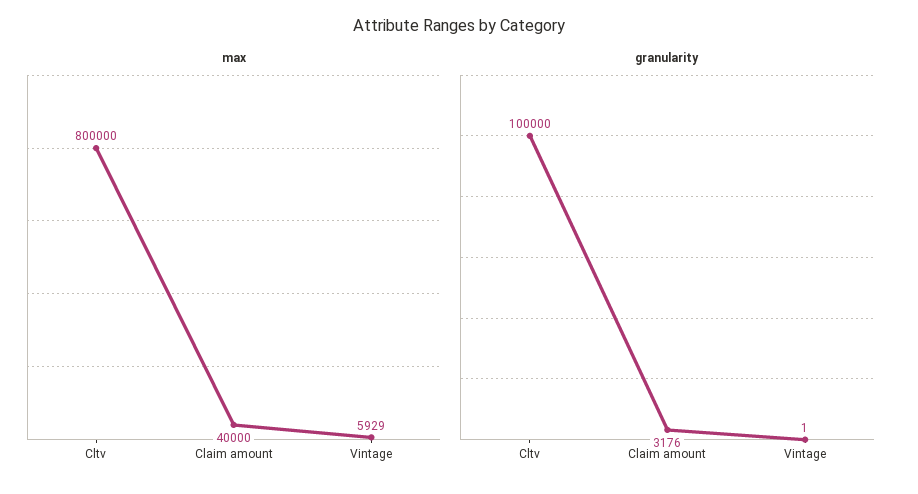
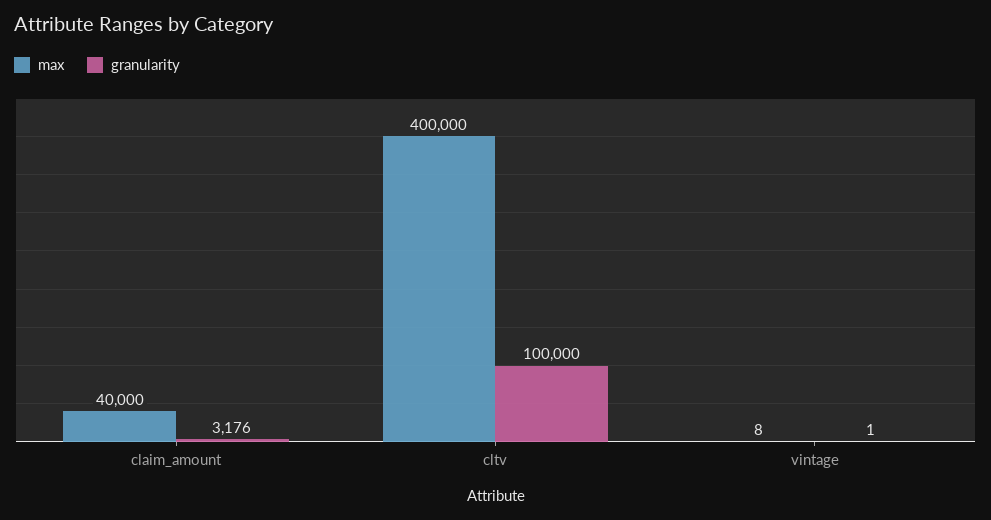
  {
    "max": {
-     "Cltv": 800000,
+     "Cltv": 400000,
      "Claim amount": 40000,
-     "Vintage": 5929
+     "Vintage": 8
    },
    "granularity": {
      "Cltv": 100000,
      "Claim amount": 3176,
      "Vintage": 1
    }
  }

